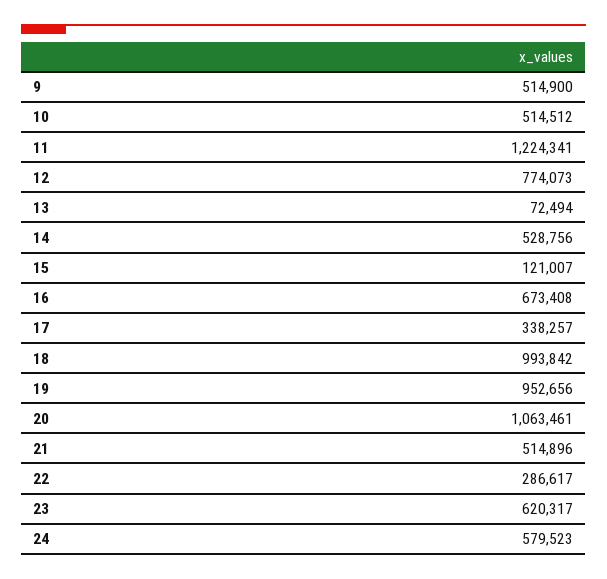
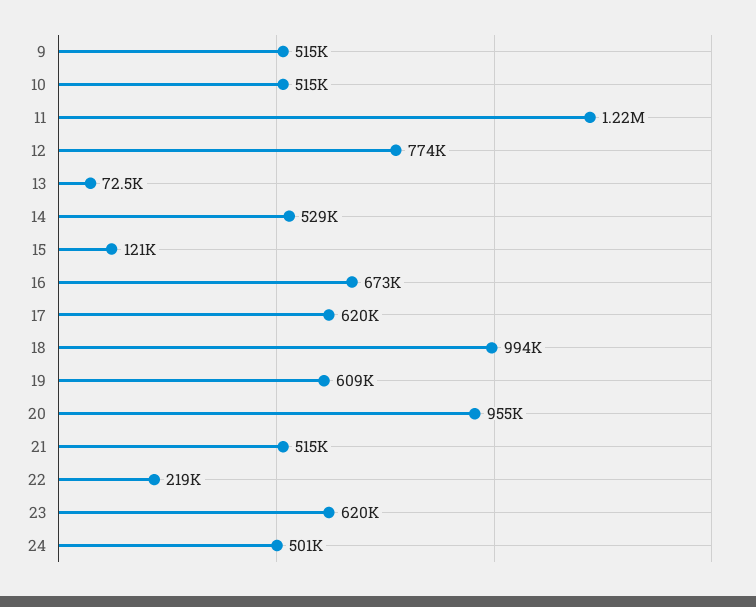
  {
    "9": 514900,
    "10": 514512,
    "11": 1224341,
    "12": 774073,
    "13": 72494,
    "14": 528756,
    "15": 121007,
    "16": 673408,
-   "17": 338257,
+   "17": 620000,
    "18": 993842,
-   "19": 952656,
+   "19": 609000,
-   "20": 1063461,
+   "20": 955000,
    "21": 514896,
-   "22": 286617,
+   "22": 219000,
    "23": 620317,
-   "24": 579523
+   "24": 501000
  }

